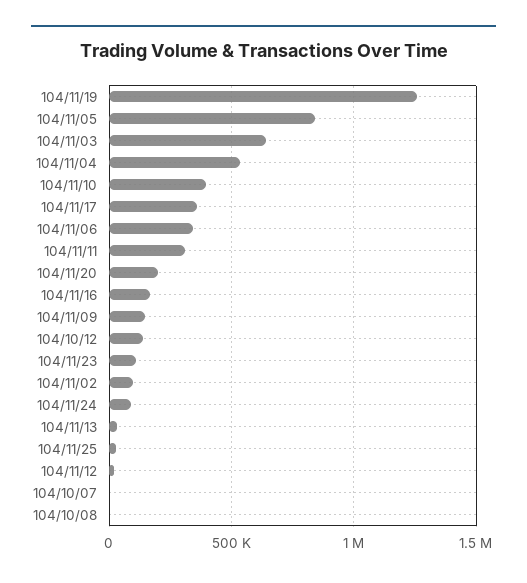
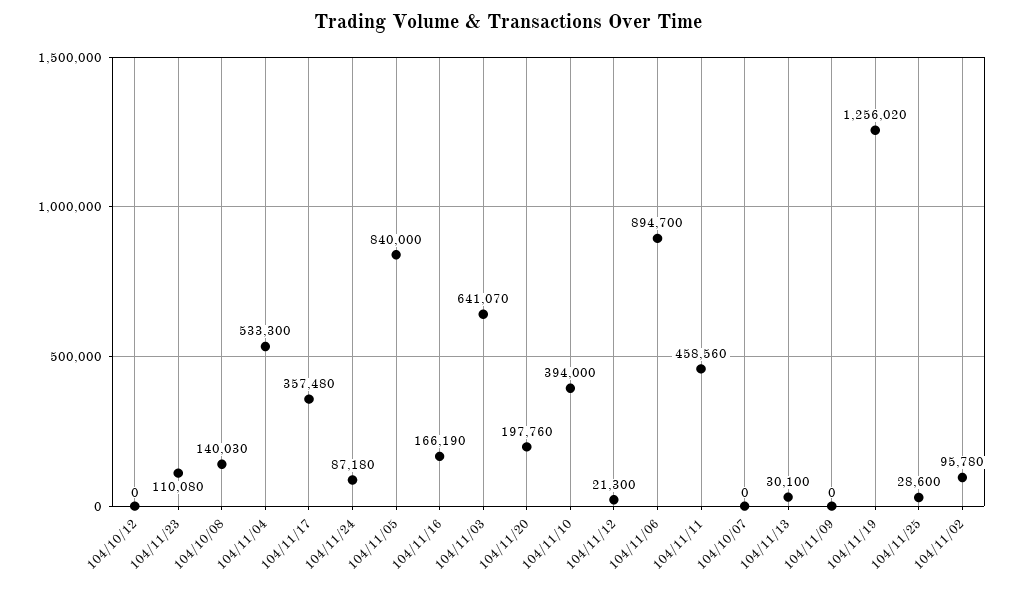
  {
    "104/11/19": 1256020,
    "104/11/05": 840000,
    "104/11/03": 641070,
    "104/11/04": 533300,
    "104/11/10": 394000,
    "104/11/17": 357480,
-   "104/11/06": 350000,
+   "104/11/06": 894700,
-   "104/11/11": 300000,
+   "104/11/11": 458560,
    "104/11/20": 197760,
    "104/11/16": 166190,
-   "104/11/09": 150000,
+   "104/11/09": 0,
-   "104/10/12": 150000,
+   "104/10/12": 0,
    "104/11/23": 110080,
    "104/11/02": 95780,
    "104/11/24": 87180,
    "104/11/13": 30100,
    "104/11/25": 28600,
    "104/11/12": 21300,
    "104/10/07": 0,
-   "104/10/08": 0
+   "104/10/08": 140030
  }

